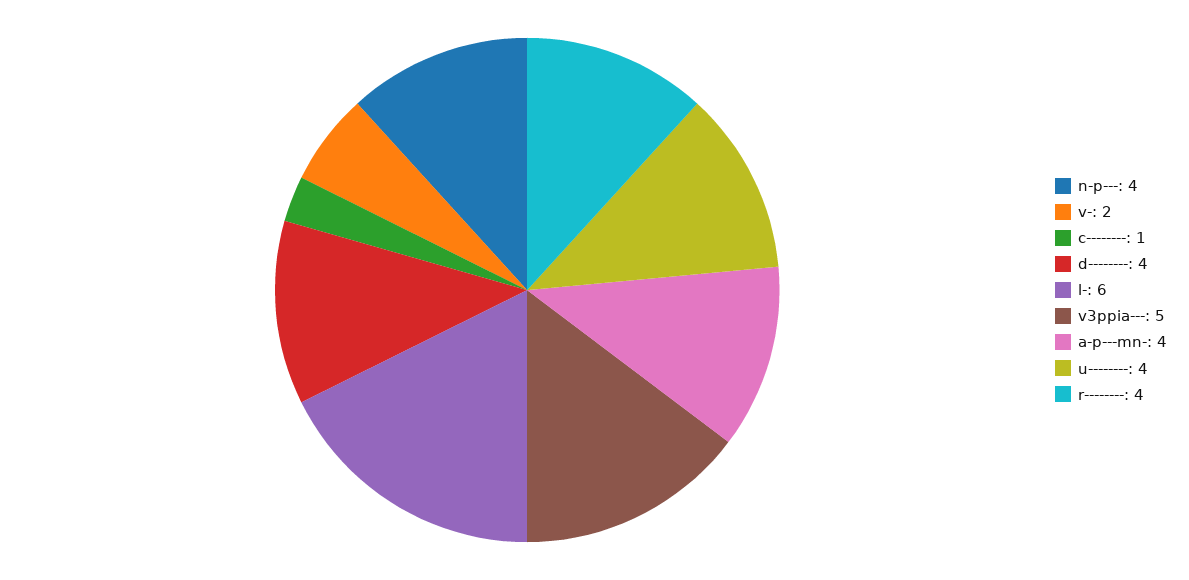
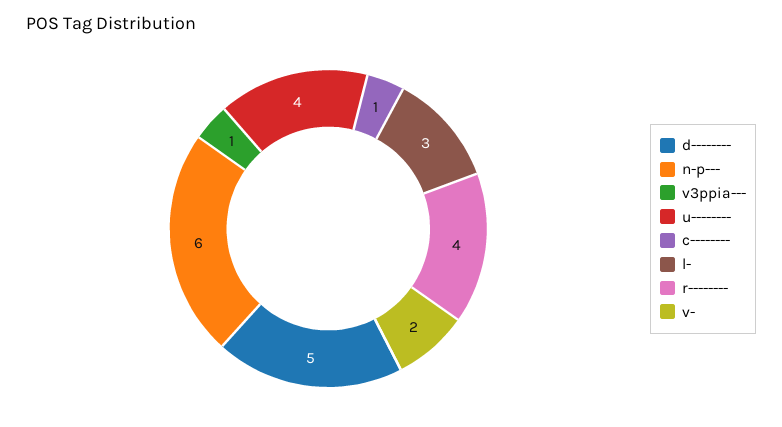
  {
-   "n-p---": 4,
+   "n-p---": 6,
    "v-": 2,
    "c--------": 1,
-   "d--------": 4,
+   "d--------": 5,
-   "l-": 6,
+   "l-": 3,
-   "v3ppia---": 5,
+   "v3ppia---": 1,
-   "a-p---mn-": 4,
    "u--------": 4,
    "r--------": 4
  }

